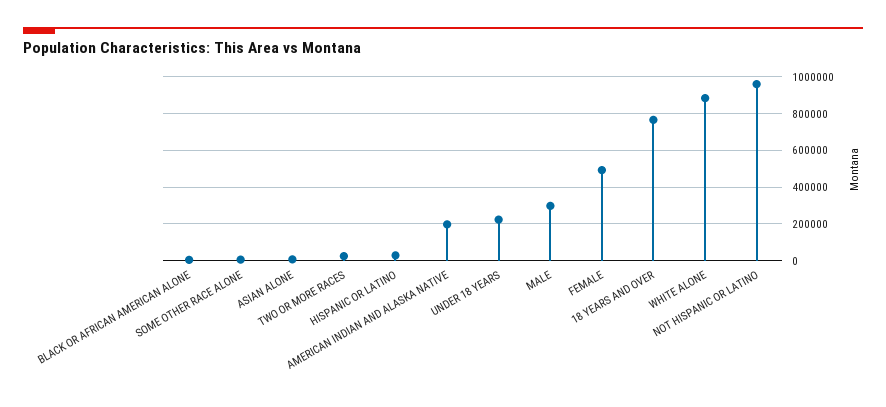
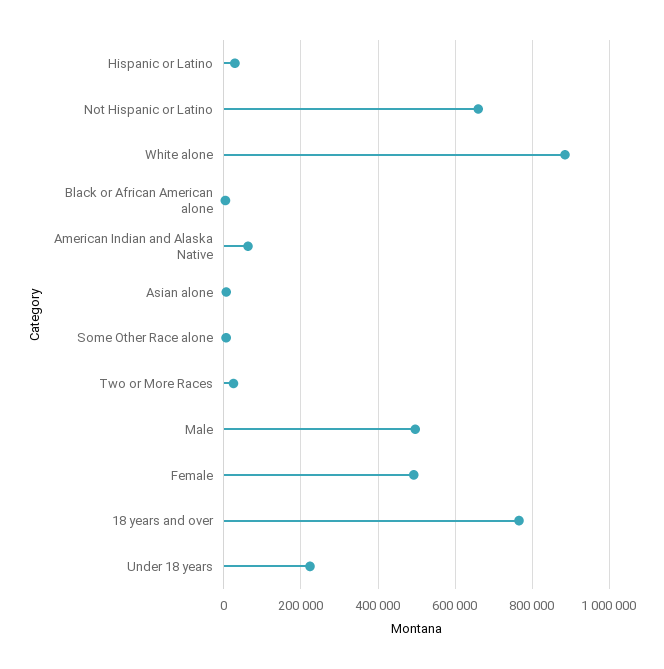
  {
    "BLACK OR AFRICAN AMERICAN ALONE": 0,
    "SOME OTHER RACE ALONE": 0,
    "ASIAN ALONE": 0,
    "TWO OR MORE RACES": 20000,
    "HISPANIC OR LATINO": 20000,
-   "AMERICAN INDIAN AND ALASKA NATIVE": 200000,
+   "AMERICAN INDIAN AND ALASKA NATIVE": 60000,
    "UNDER 18 YEARS": 220000,
-   "MALE": 300000,
+   "MALE": 500000,
    "FEMALE": 500000,
    "18 YEARS AND OVER": 760000,
    "WHITE ALONE": 880000,
-   "NOT HISPANIC OR LATINO": 950000
+   "NOT HISPANIC OR LATINO": 660000
  }

